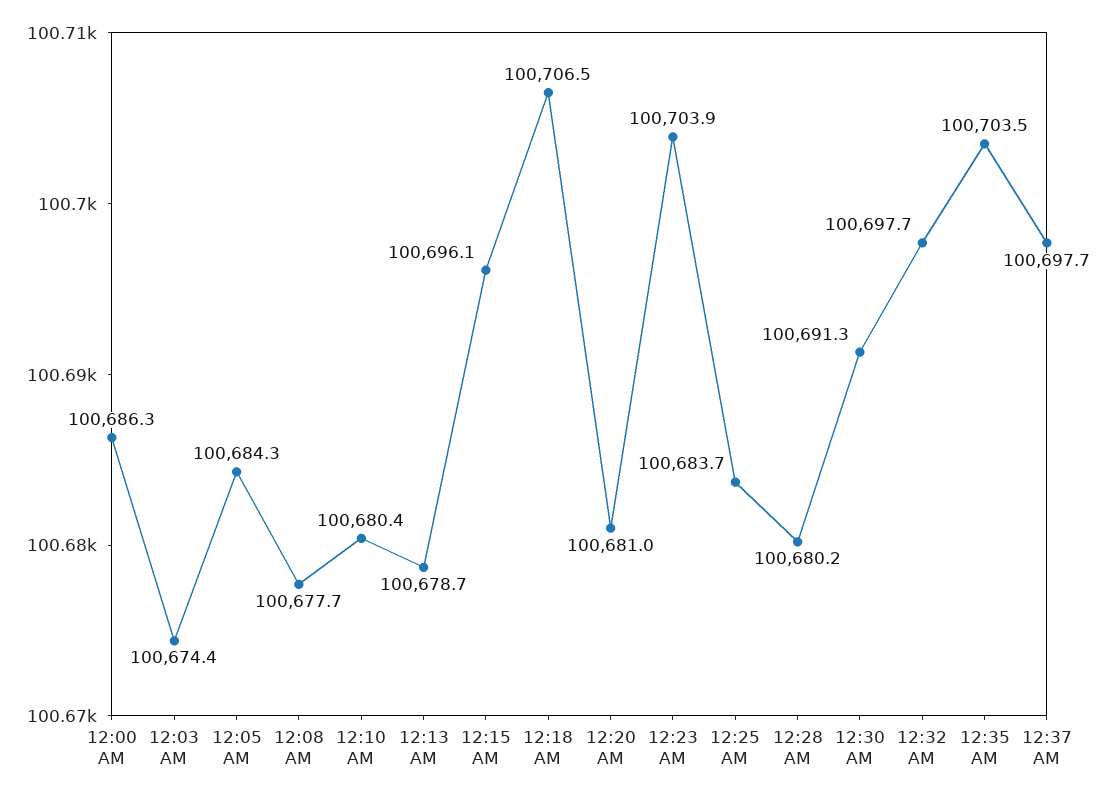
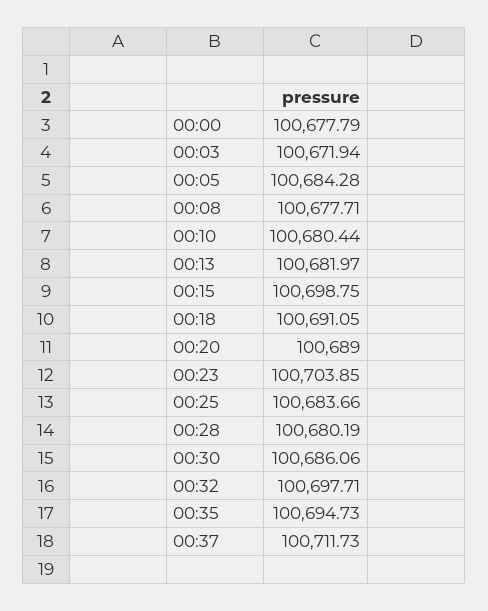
  {
-   "12:00 AM": 100686.3,
+   "12:00 AM": 100677.79,
-   "12:03 AM": 100674.4,
+   "12:03 AM": 100671.94,
    "12:05 AM": 100684.28,
    "12:08 AM": 100677.71,
    "12:10 AM": 100680.44,
-   "12:13 AM": 100678.7,
+   "12:13 AM": 100681.97,
-   "12:15 AM": 100696.1,
+   "12:15 AM": 100698.75,
-   "12:18 AM": 100706.5,
+   "12:18 AM": 100691.05,
-   "12:20 AM": 100681,
+   "12:20 AM": 100689,
    "12:23 AM": 100703.85,
    "12:25 AM": 100683.66,
    "12:28 AM": 100680.19,
-   "12:30 AM": 100691.3,
+   "12:30 AM": 100686.06,
    "12:32 AM": 100697.71,
-   "12:35 AM": 100703.5,
+   "12:35 AM": 100694.73,
-   "12:37 AM": 100697.7
+   "12:37 AM": 100711.73
  }

